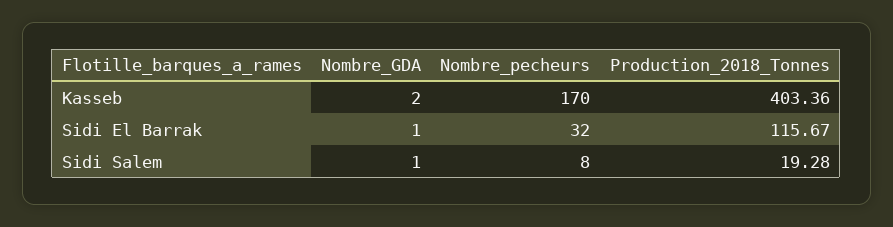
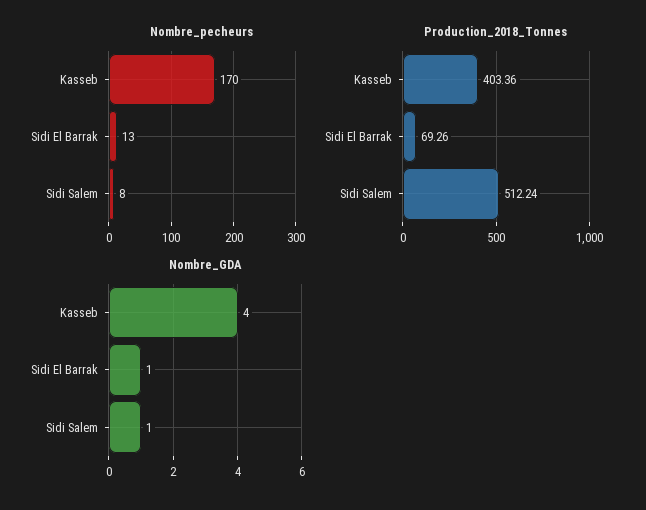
  {
    "Nombre_GDA": {
-     "Kasseb": 2,
+     "Kasseb": 4,
      "Sidi El Barrak": 1,
      "Sidi Salem": 1
    },
    "Nombre_pecheurs": {
      "Kasseb": 170,
-     "Sidi El Barrak": 32,
+     "Sidi El Barrak": 13,
      "Sidi Salem": 8
    },
    "Production_2018_Tonnes": {
      "Kasseb": 403.36,
-     "Sidi El Barrak": 115.67,
+     "Sidi El Barrak": 69.26,
-     "Sidi Salem": 19.28
+     "Sidi Salem": 512.24
    }
  }

